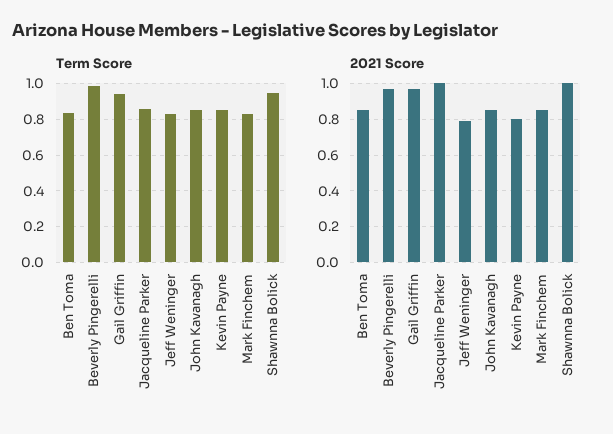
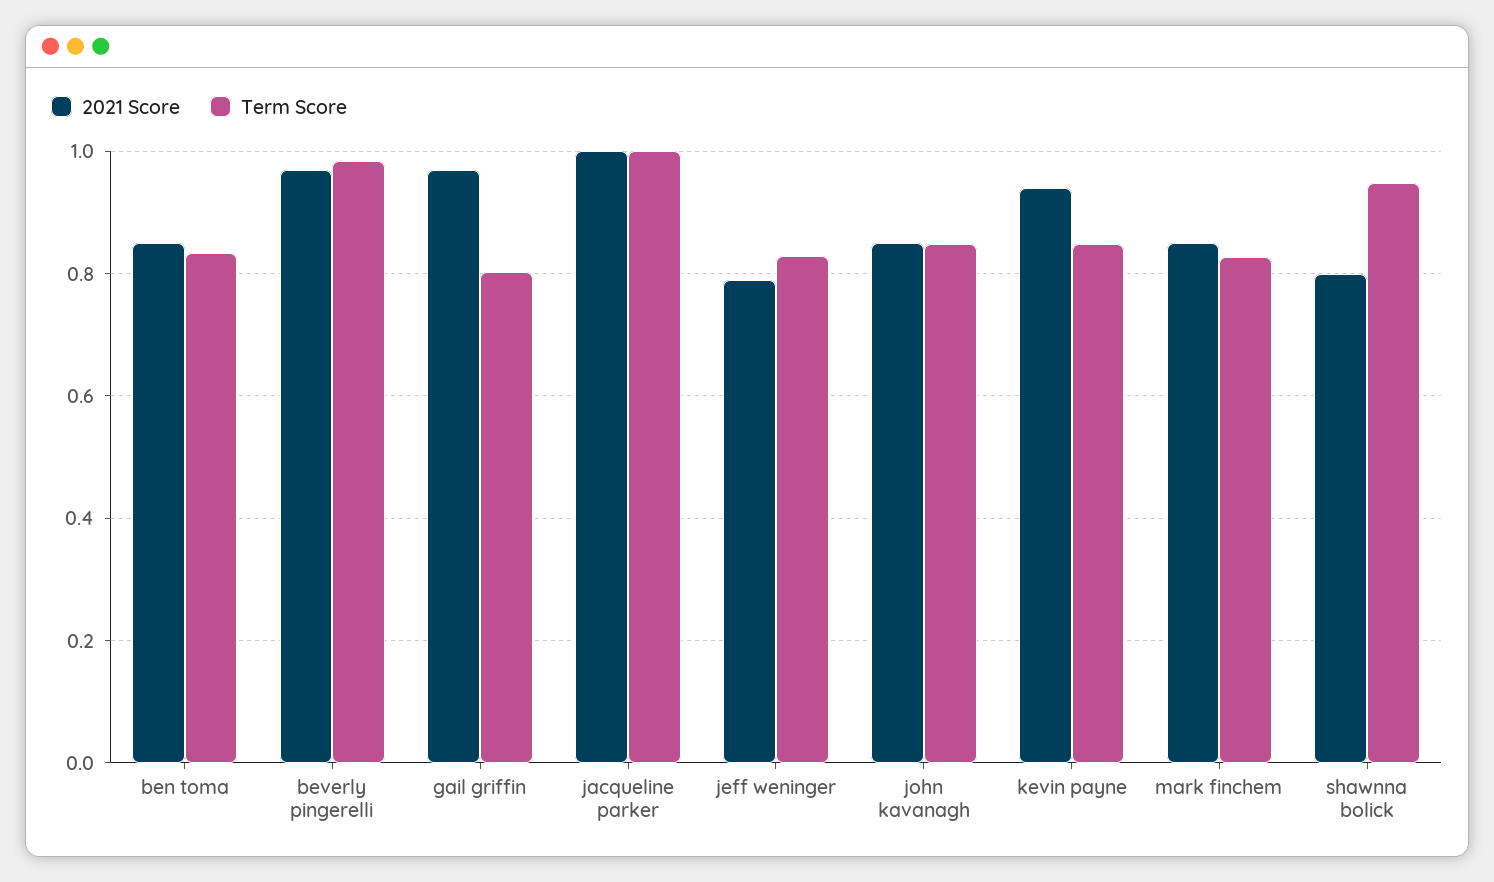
  {
    "Term Score": {
      "Ben Toma": 0.84,
      "Beverly Pingerelli": 0.98,
-     "Gail Griffin": 0.95,
+     "Gail Griffin": 0.8,
-     "Jacqueline Parker": 0.85,
+     "Jacqueline Parker": 1,
      "Jeff Weninger": 0.82,
      "John Kavanagh": 0.84,
      "Kevin Payne": 0.84,
      "Mark Finchem": 0.82,
      "Shawnna Bolick": 0.94
    },
    "2021 Score": {
      "Ben Toma": 0.86,
      "Beverly Pingerelli": 0.98,
      "Gail Griffin": 0.98,
      "Jacqueline Parker": 1,
      "Jeff Weninger": 0.8,
      "John Kavanagh": 0.86,
-     "Kevin Payne": 0.8,
+     "Kevin Payne": 0.94,
      "Mark Finchem": 0.86,
-     "Shawnna Bolick": 1
+     "Shawnna Bolick": 0.8
    }
  }

